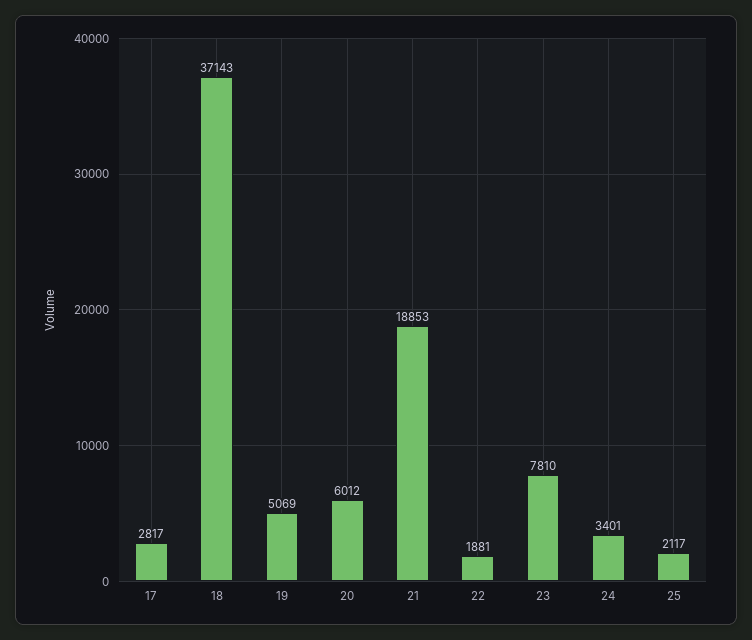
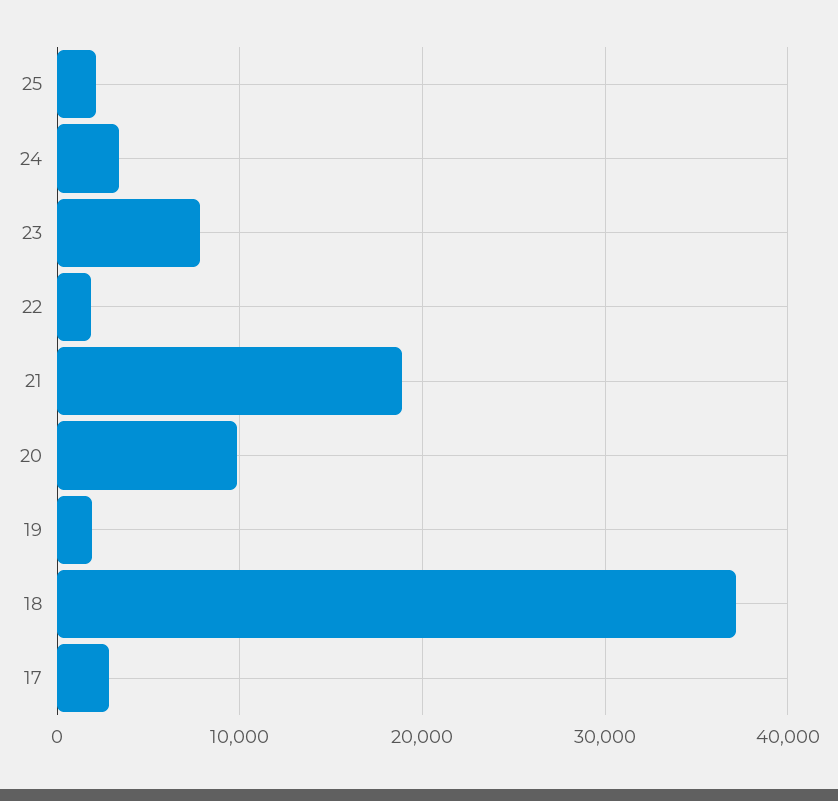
  {
    "17": 2817,
    "18": 37143,
-   "19": 5069,
+   "19": 2000,
-   "20": 6012,
+   "20": 10000,
    "21": 18853,
    "22": 1881,
    "23": 7810,
    "24": 3401,
    "25": 2117
  }

